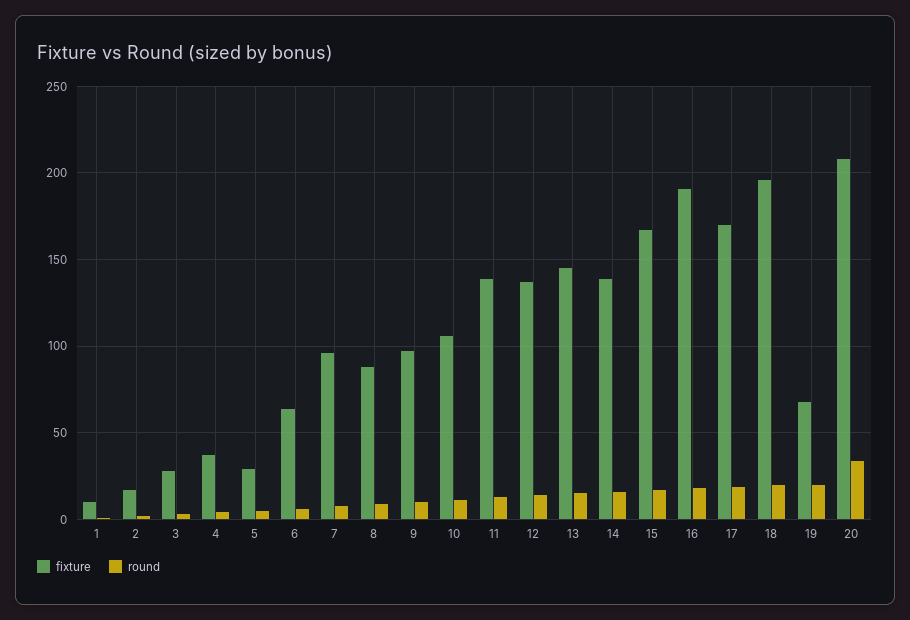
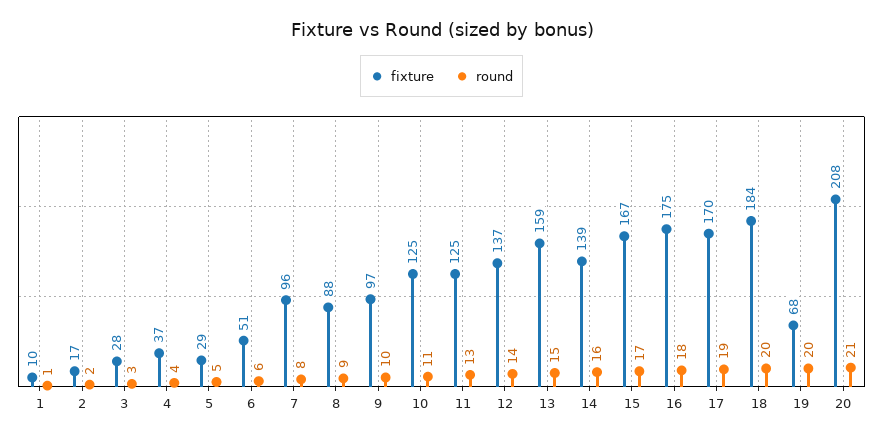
  {
    "fixture": {
      "1": 10,
      "2": 17,
      "3": 28,
      "4": 37,
      "5": 29,
-     "6": 65,
+     "6": 51,
      "7": 96,
      "8": 88,
      "9": 97,
-     "10": 105,
+     "10": 125,
-     "11": 140,
+     "11": 125,
      "12": 137,
-     "13": 145,
+     "13": 159,
      "14": 139,
      "15": 167,
-     "16": 190,
+     "16": 175,
      "17": 170,
-     "18": 195,
+     "18": 184,
      "19": 68,
      "20": 208
    },
    "round": {
      "1": 1,
      "2": 2,
      "3": 3,
      "4": 4,
      "5": 5,
      "6": 6,
      "7": 8,
      "8": 9,
      "9": 10,
      "10": 11,
      "11": 13,
      "12": 14,
      "13": 15,
      "14": 16,
      "15": 17,
      "16": 18,
      "17": 19,
      "18": 20,
      "19": 20,
-     "20": 35
+     "20": 21
    }
  }

